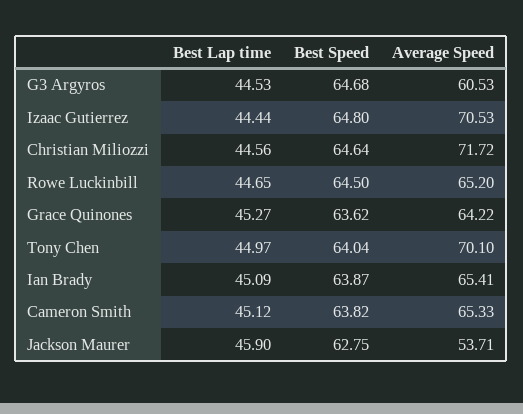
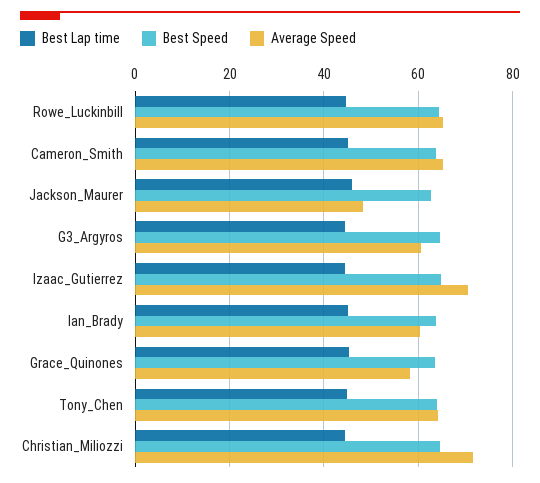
  {
    "Best Lap time": {
      "G3 Argyros": 44.53,
      "Izaac Gutierrez": 44.44,
      "Christian Miliozzi": 44.56,
      "Rowe Luckinbill": 44.65,
      "Grace Quinones": 45.27,
      "Tony Chen": 44.97,
      "Ian Brady": 45.09,
      "Cameron Smith": 45.12,
      "Jackson Maurer": 45.9
    },
    "Best Speed": {
      "G3 Argyros": 64.68,
      "Izaac Gutierrez": 64.8,
      "Christian Miliozzi": 64.64,
      "Rowe Luckinbill": 64.5,
      "Grace Quinones": 63.62,
      "Tony Chen": 64.04,
      "Ian Brady": 63.87,
      "Cameron Smith": 63.82,
      "Jackson Maurer": 62.75
    },
    "Average Speed": {
      "G3 Argyros": 60.53,
      "Izaac Gutierrez": 70.53,
      "Christian Miliozzi": 71.72,
      "Rowe Luckinbill": 65.2,
-     "Grace Quinones": 64.22,
+     "Grace Quinones": 58,
-     "Tony Chen": 70.1,
+     "Tony Chen": 64,
-     "Ian Brady": 65.41,
+     "Ian Brady": 60,
      "Cameron Smith": 65.33,
-     "Jackson Maurer": 53.71
+     "Jackson Maurer": 48
    }
  }

